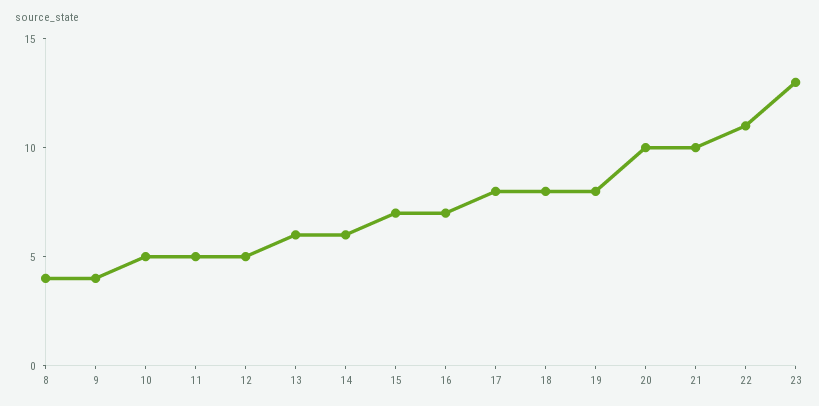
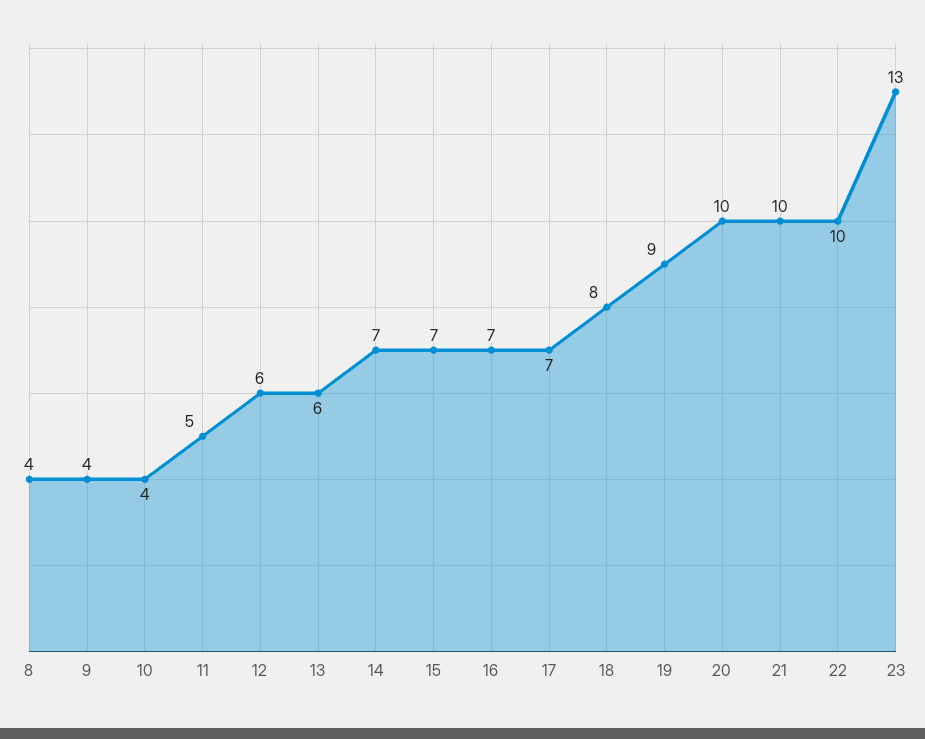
  {
    "8": 4,
    "9": 4,
-   "10": 5,
+   "10": 4,
    "11": 5,
-   "12": 5,
+   "12": 6,
    "13": 6,
-   "14": 6,
+   "14": 7,
    "15": 7,
    "16": 7,
-   "17": 8,
+   "17": 7,
    "18": 8,
-   "19": 8,
+   "19": 9,
    "20": 10,
    "21": 10,
-   "22": 11,
+   "22": 10,
    "23": 13
  }

